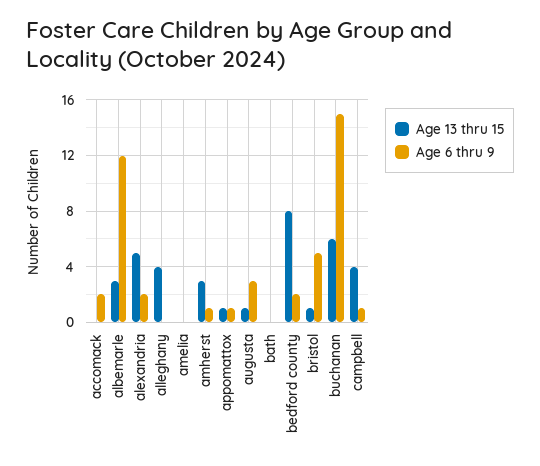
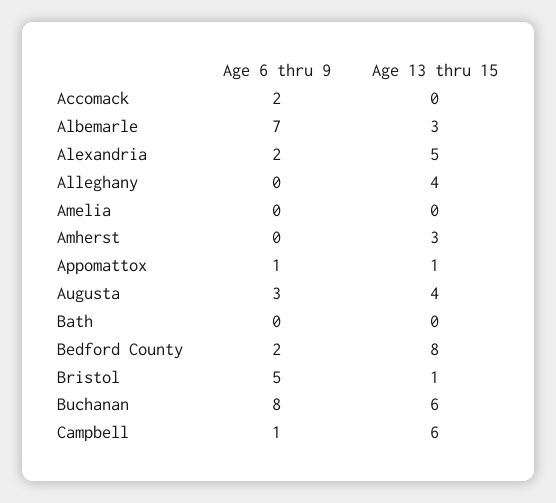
  {
    "Age 13 thru 15": {
      "accomack": 0,
      "albemarle": 3,
      "alexandria": 5,
      "alleghany": 4,
      "amelia": 0,
      "amherst": 3,
      "appomattox": 1,
-     "augusta": 1,
+     "augusta": 4,
      "bath": 0,
      "bedford county": 8,
      "bristol": 1,
      "buchanan": 6,
-     "campbell": 4
+     "campbell": 6
    },
    "Age 6 thru 9": {
      "accomack": 2,
-     "albemarle": 12,
+     "albemarle": 7,
      "alexandria": 2,
      "alleghany": 0,
      "amelia": 0,
-     "amherst": 1,
+     "amherst": 0,
      "appomattox": 1,
      "augusta": 3,
      "bath": 0,
      "bedford county": 2,
      "bristol": 5,
-     "buchanan": 15,
+     "buchanan": 8,
      "campbell": 1
    }
  }

